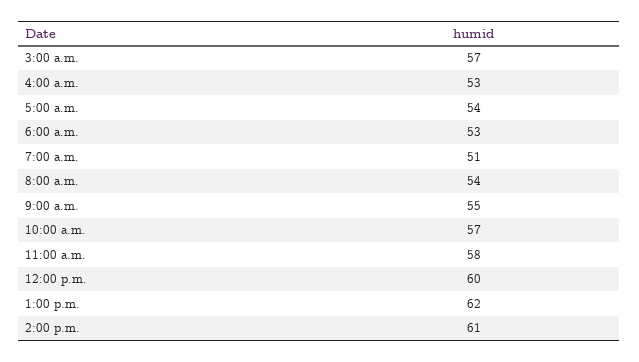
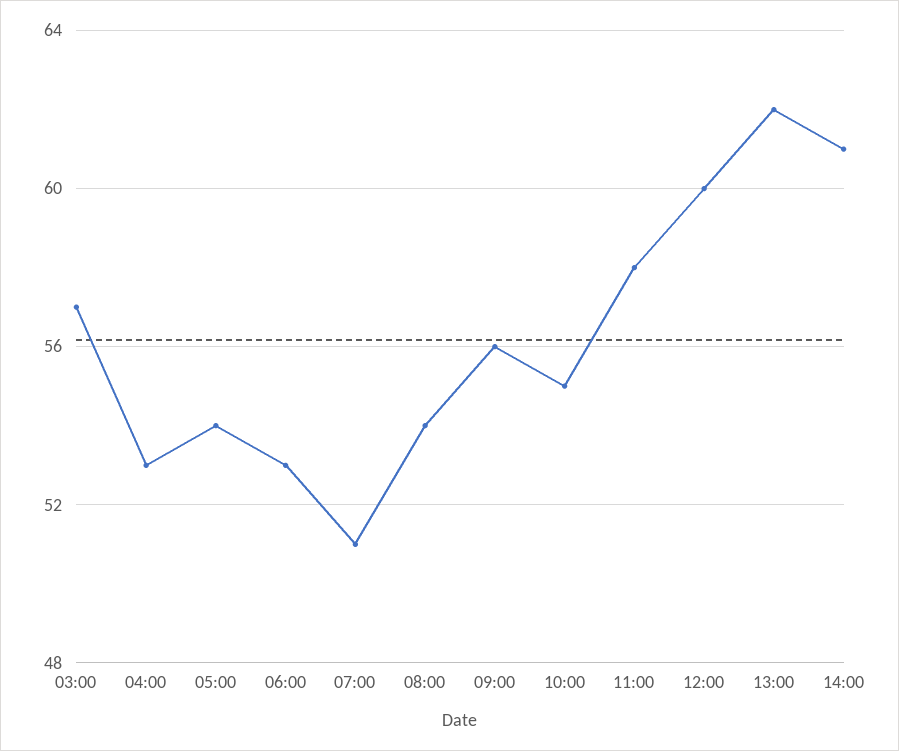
  {
    "3:00 a.m.": 57,
    "4:00 a.m.": 53,
    "5:00 a.m.": 54,
    "6:00 a.m.": 53,
    "7:00 a.m.": 51,
    "8:00 a.m.": 54,
-   "9:00 a.m.": 55,
+   "9:00 a.m.": 56,
-   "10:00 a.m.": 57,
+   "10:00 a.m.": 55,
    "11:00 a.m.": 58,
    "12:00 p.m.": 60,
    "1:00 p.m.": 62,
    "2:00 p.m.": 61
  }

